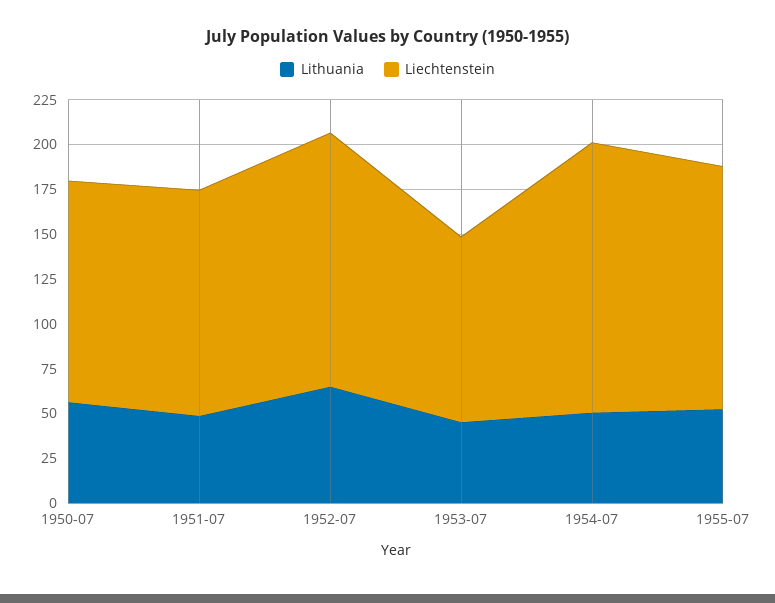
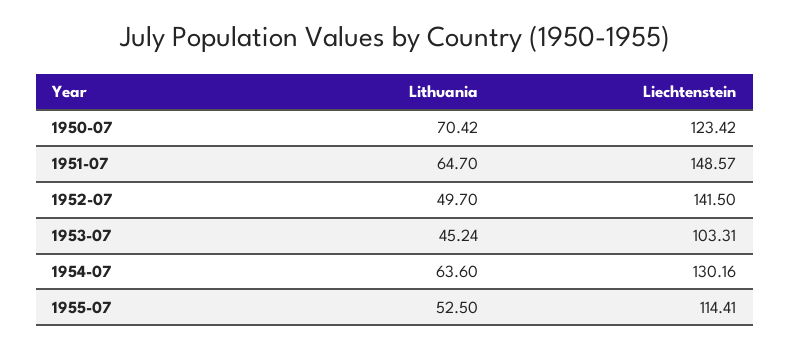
  {
    "Lithuania": {
-     "1950-07": 55,
+     "1950-07": 70.42,
-     "1951-07": 50,
+     "1951-07": 64.7,
-     "1952-07": 65,
+     "1952-07": 49.7,
      "1953-07": 45.24,
-     "1954-07": 50,
+     "1954-07": 63.6,
      "1955-07": 52.5
    },
    "Liechtenstein": {
      "1950-07": 123.42,
-     "1951-07": 125,
+     "1951-07": 148.57,
      "1952-07": 141.5,
      "1953-07": 103.31,
-     "1954-07": 150,
+     "1954-07": 130.16,
-     "1955-07": 135
+     "1955-07": 114.41
    }
  }

